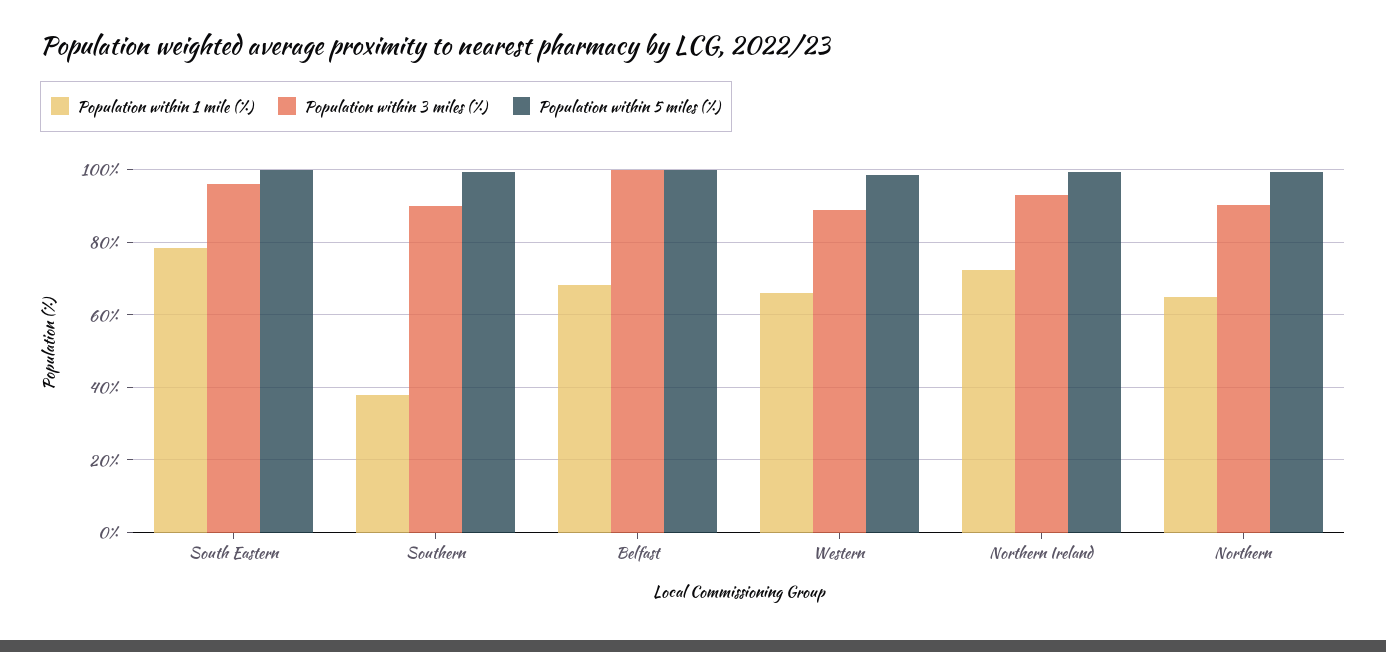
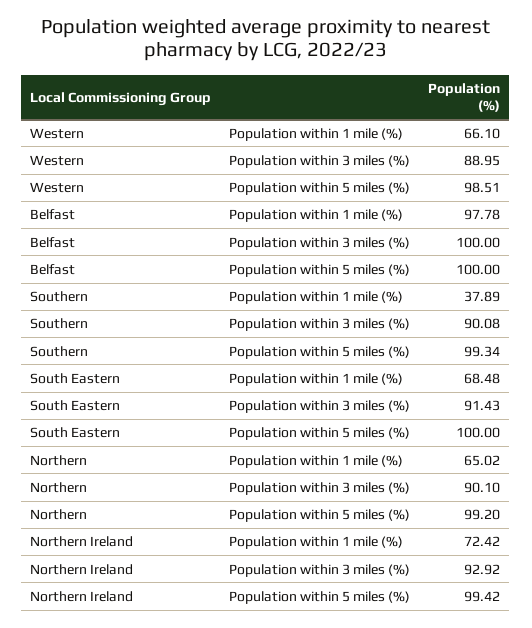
  {
    "Population within 1 mile (%)": {
-     "South Eastern": 78,
+     "South Eastern": 68.48,
      "Southern": 37.89,
-     "Belfast": 68,
+     "Belfast": 97.78,
      "Western": 66.1,
      "Northern Ireland": 72.42,
      "Northern": 65.02
    },
    "Population within 3 miles (%)": {
-     "South Eastern": 96,
+     "South Eastern": 91.43,
      "Southern": 90.08,
      "Belfast": 100,
      "Western": 88.95,
      "Northern Ireland": 92.92,
      "Northern": 90.1
    },
    "Population within 5 miles (%)": {
      "South Eastern": 100,
      "Southern": 99.34,
      "Belfast": 100,
      "Western": 98.51,
      "Northern Ireland": 99.42,
      "Northern": 99.2
    }
  }

